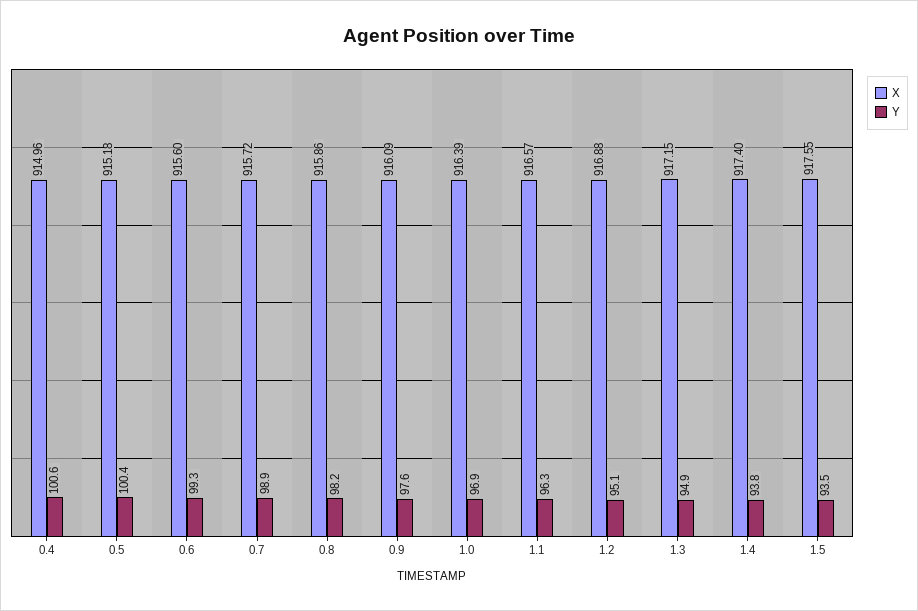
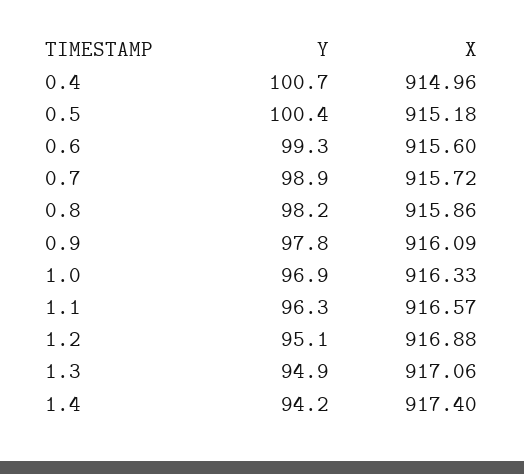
  {
    "X": {
      "0.4": 914.96,
      "0.5": 915.18,
      "0.6": 915.6,
      "0.7": 915.72,
      "0.8": 915.86,
      "0.9": 916.09,
-     "1.0": 916.39,
+     "1.0": 916.33,
      "1.1": 916.57,
      "1.2": 916.88,
-     "1.3": 917.15,
+     "1.3": 917.06,
-     "1.4": 917.4,
+     "1.4": 917.4
-     "1.5": 917.55
    },
    "Y": {
-     "0.4": 100.6,
+     "0.4": 100.7,
      "0.5": 100.4,
      "0.6": 99.3,
      "0.7": 98.9,
      "0.8": 98.2,
-     "0.9": 97.6,
+     "0.9": 97.8,
      "1.0": 96.9,
      "1.1": 96.3,
      "1.2": 95.1,
      "1.3": 94.9,
-     "1.4": 93.8,
+     "1.4": 94.2
-     "1.5": 93.5
    }
  }

